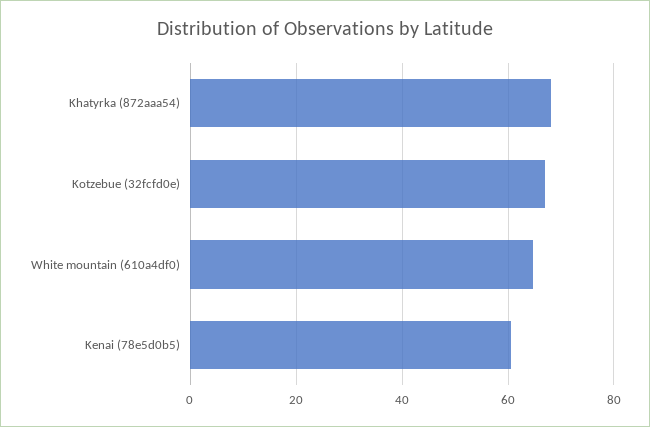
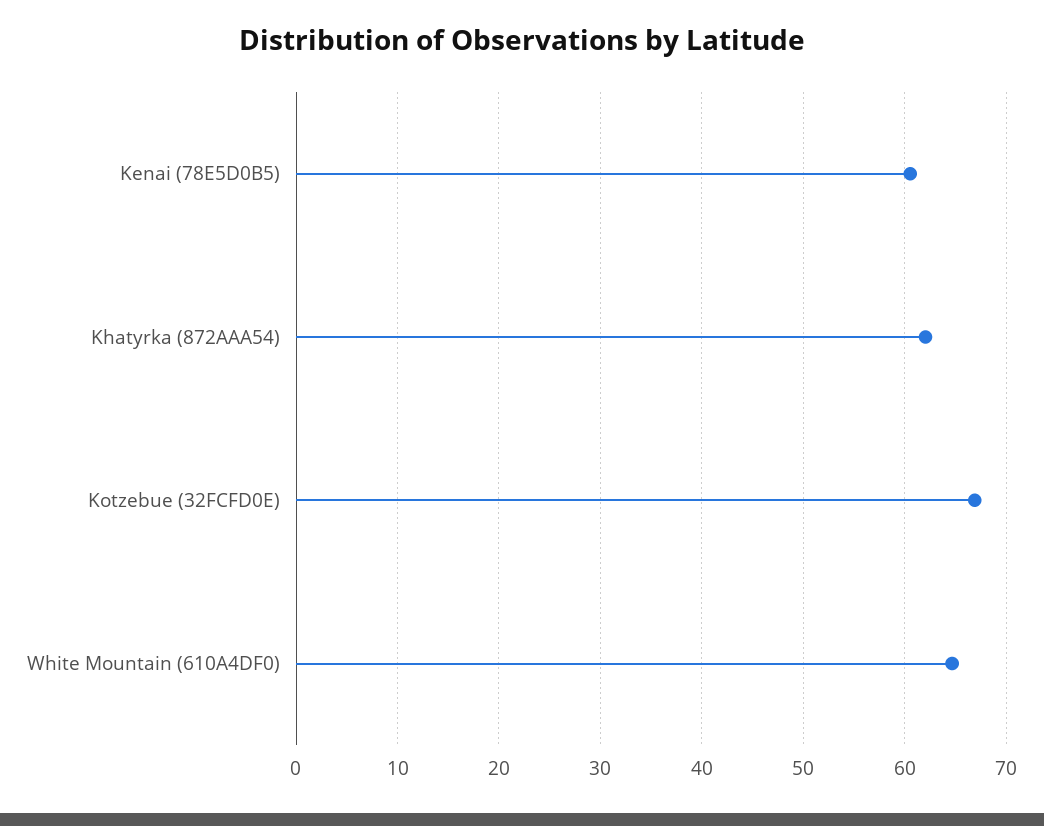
  {
-   "Khatyrka (872aaa54)": 68,
+   "Khatyrka (872aaa54)": 62,
    "Kotzebue (32fcfd0e)": 67,
    "White mountain (610a4df0)": 65,
    "Kenai (78e5d0b5)": 61
  }

